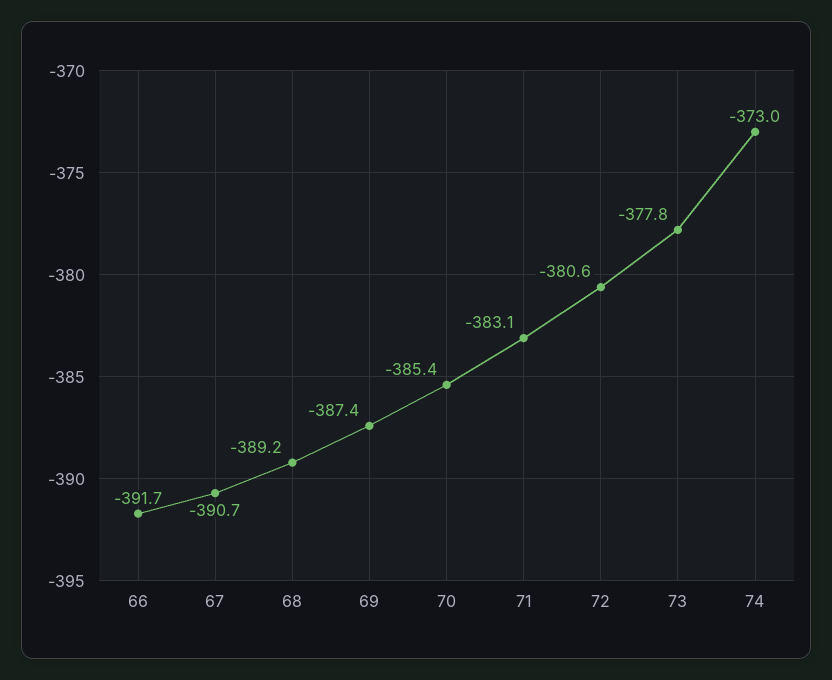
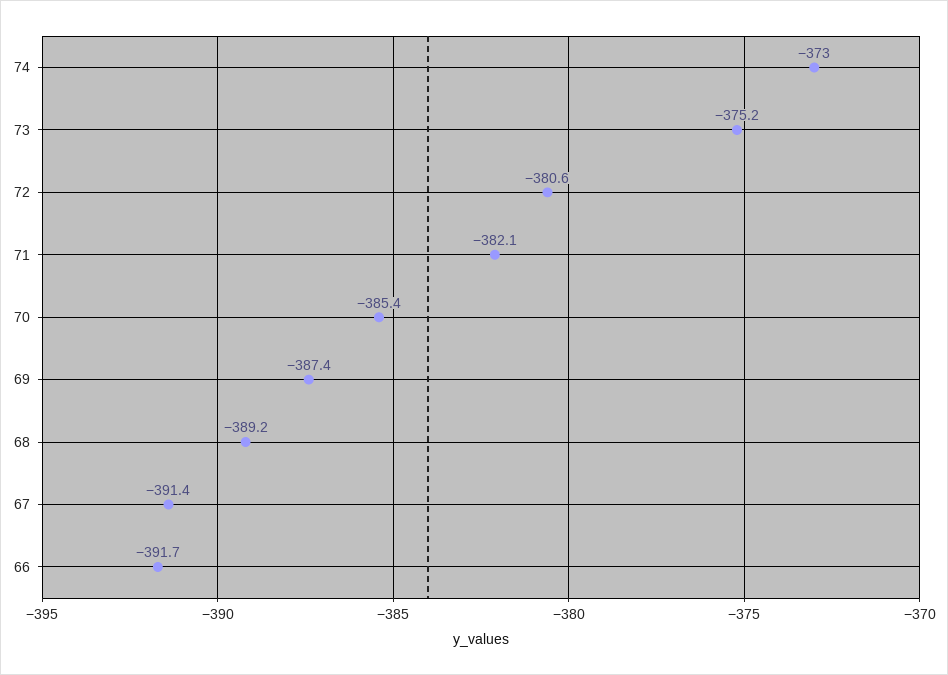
  {
    "66": -391.7,
-   "67": -390.7,
+   "67": -391.4,
    "68": -389.2,
    "69": -387.4,
    "70": -385.4,
-   "71": -383.1,
+   "71": -382.1,
    "72": -380.6,
-   "73": -377.8,
+   "73": -375.2,
    "74": -373
  }

